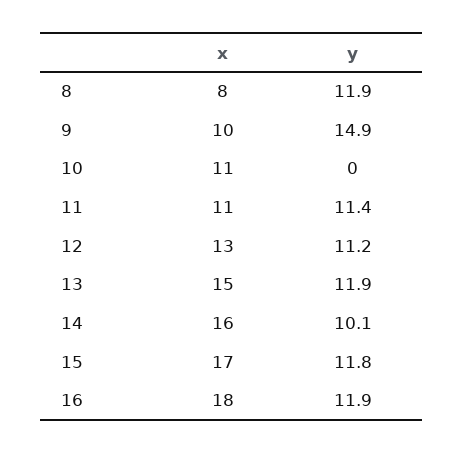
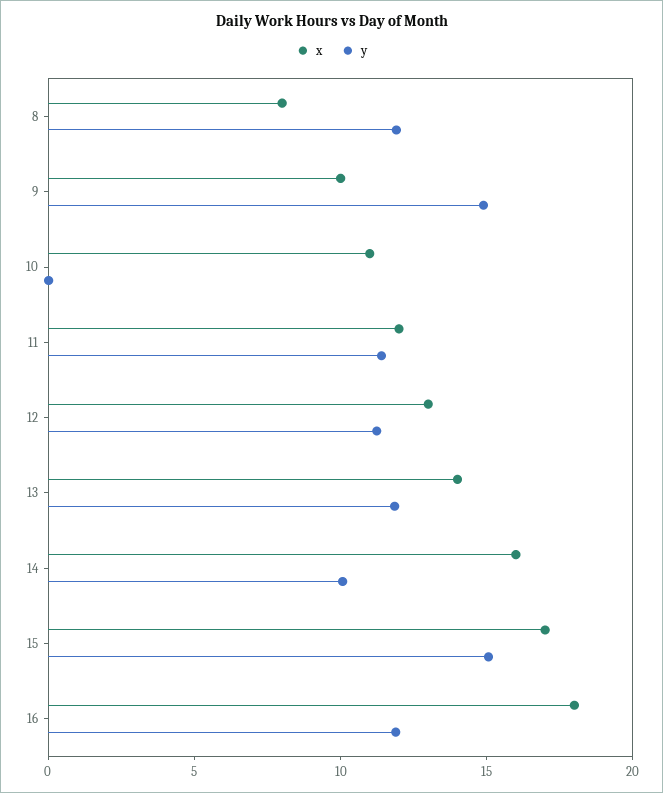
  {
    "x": {
      "8": 8,
      "9": 10,
      "10": 11,
-     "11": 11,
+     "11": 12,
      "12": 13,
-     "13": 15,
+     "13": 14,
      "14": 16,
      "15": 17,
      "16": 18
    },
    "y": {
      "8": 11.9,
      "9": 14.9,
      "10": 0,
      "11": 11.4,
      "12": 11.2,
      "13": 11.9,
      "14": 10.1,
-     "15": 11.8,
+     "15": 15,
      "16": 11.9
    }
  }

